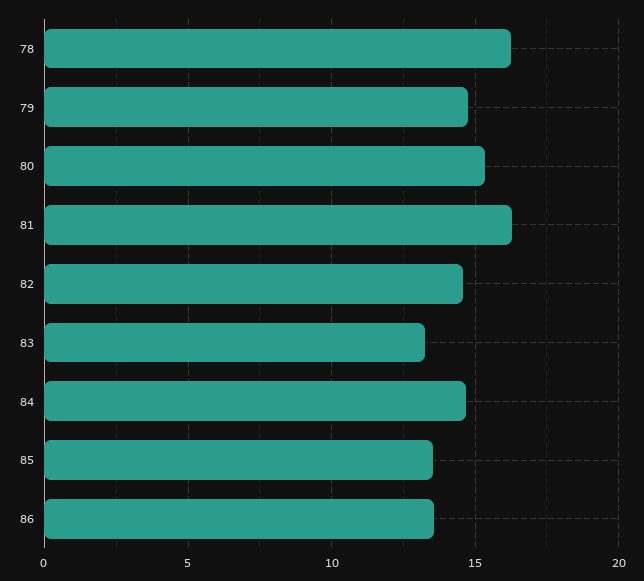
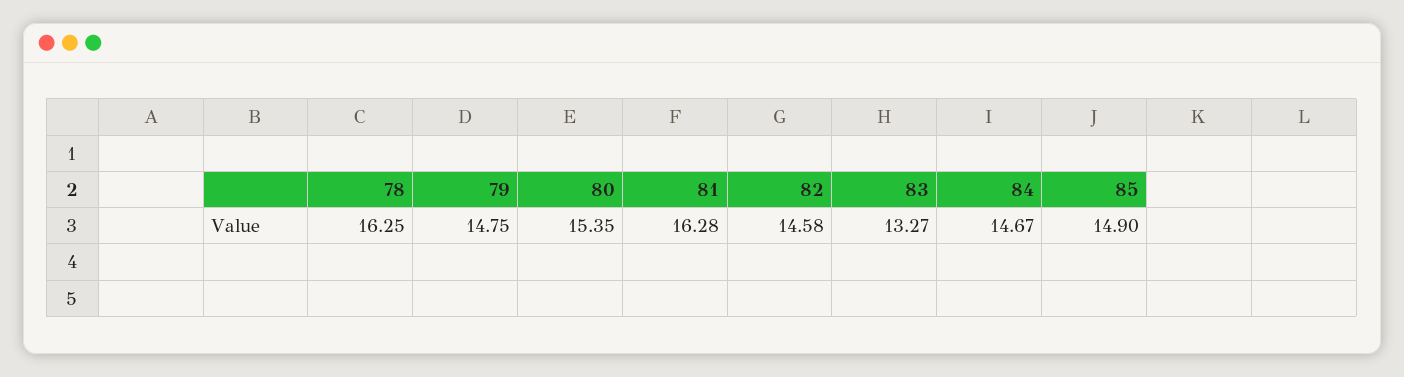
  {
    "78": 16.25,
    "79": 14.75,
    "80": 15.35,
    "81": 16.28,
    "82": 14.58,
    "83": 13.27,
    "84": 14.67,
-   "85": 13.5,
+   "85": 14.9
-   "86": 13.5
  }

